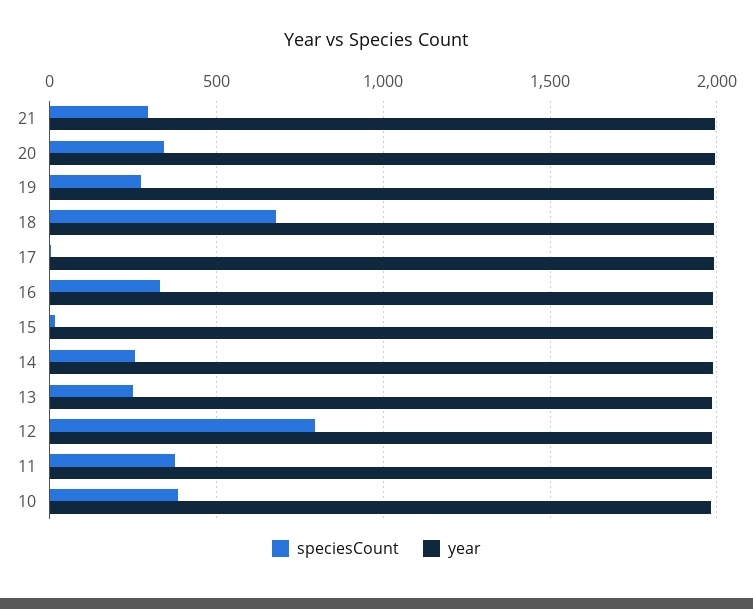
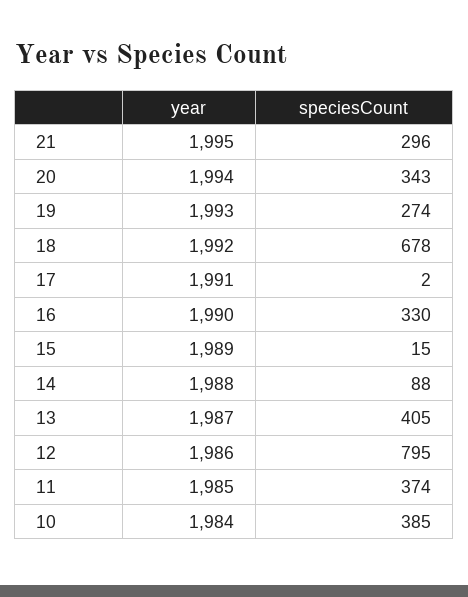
  {
    "speciesCount": {
      "21": 296,
      "20": 343,
      "19": 274,
      "18": 678,
      "17": 2,
      "16": 330,
      "15": 15,
-     "14": 250,
+     "14": 88,
-     "13": 250,
+     "13": 405,
      "12": 795,
      "11": 374,
      "10": 385
    },
    "year": {
      "21": 1995,
      "20": 1994,
      "19": 1993,
      "18": 1992,
      "17": 1991,
      "16": 1990,
      "15": 1989,
      "14": 1988,
      "13": 1987,
      "12": 1986,
      "11": 1985,
      "10": 1984
    }
  }

